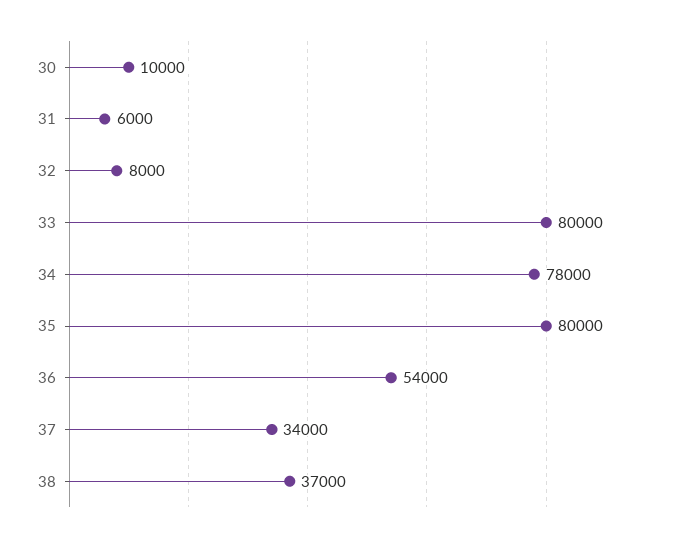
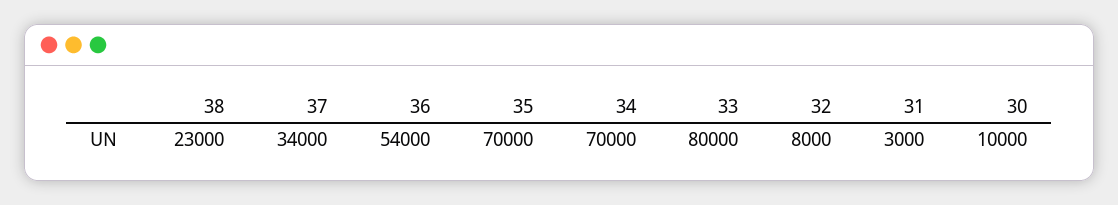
  {
    "30": 10000,
-   "31": 6000,
+   "31": 3000,
    "32": 8000,
    "33": 80000,
-   "34": 78000,
+   "34": 70000,
-   "35": 80000,
+   "35": 70000,
    "36": 54000,
    "37": 34000,
-   "38": 37000
+   "38": 23000
  }

